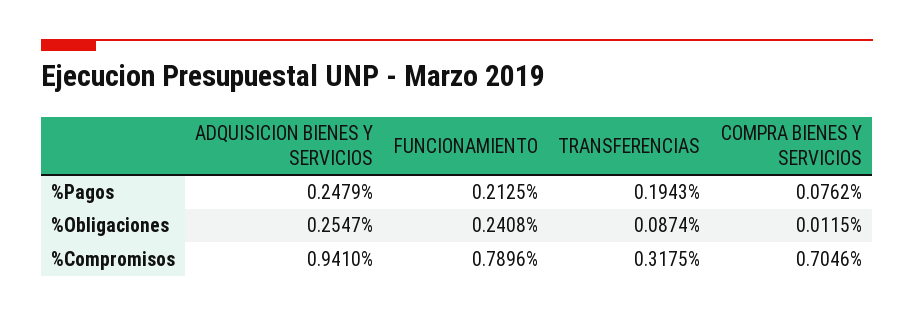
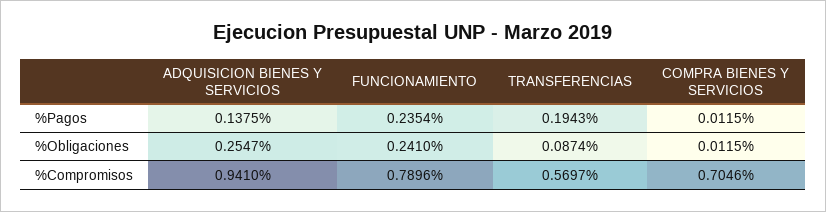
  {
    "ADQUISICION BIENES Y SERVICIOS": {
-     "%Pagos": 0.2479,
+     "%Pagos": 0.1375,
      "%Obligaciones": 0.2547,
      "%Compromisos": 0.941
    },
    "FUNCIONAMIENTO": {
-     "%Pagos": 0.2125,
+     "%Pagos": 0.2354,
-     "%Obligaciones": 0.2408,
+     "%Obligaciones": 0.241,
      "%Compromisos": 0.7896
    },
    "TRANSFERENCIAS": {
      "%Pagos": 0.1943,
      "%Obligaciones": 0.0874,
-     "%Compromisos": 0.3175
+     "%Compromisos": 0.5697
    },
    "COMPRA BIENES Y SERVICIOS": {
-     "%Pagos": 0.0762,
+     "%Pagos": 0.0115,
      "%Obligaciones": 0.0115,
      "%Compromisos": 0.7046
    }
  }

